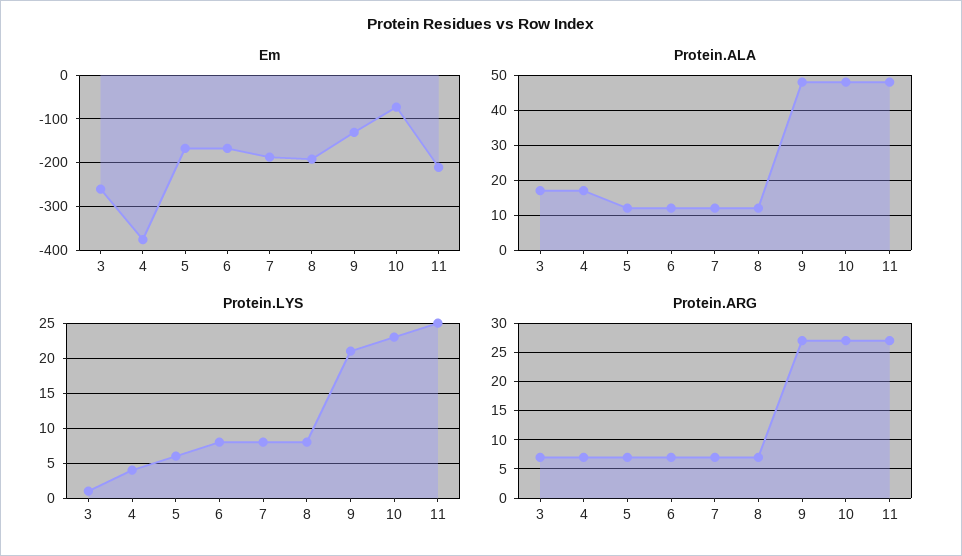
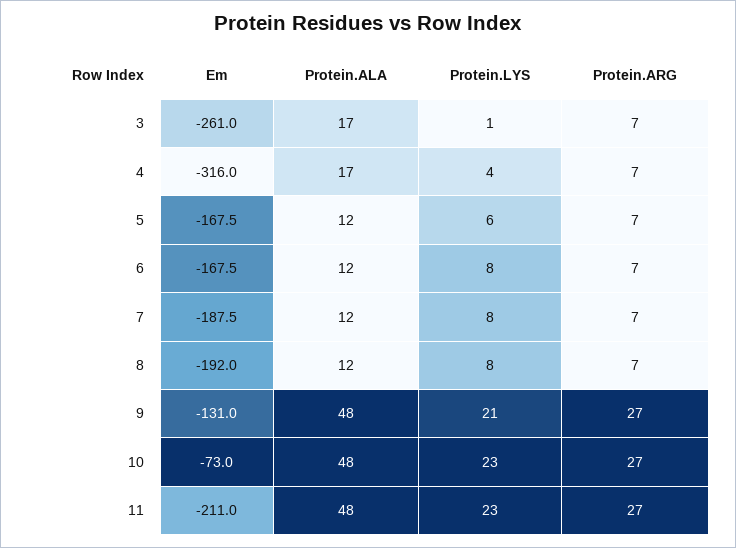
  {
    "Em": {
      "3": -261,
-     "4": -380,
+     "4": -316,
      "5": -167.5,
      "6": -167.5,
      "7": -187.5,
      "8": -192,
      "9": -131,
      "10": -73,
      "11": -211
    },
    "Protein.ALA": {
      "3": 17,
      "4": 17,
      "5": 12,
      "6": 12,
      "7": 12,
      "8": 12,
      "9": 48,
      "10": 48,
      "11": 48
    },
    "Protein.LYS": {
      "3": 1,
      "4": 4,
      "5": 6,
      "6": 8,
      "7": 8,
      "8": 8,
      "9": 21,
      "10": 23,
-     "11": 25
+     "11": 23
    },
    "Protein.ARG": {
      "3": 7,
      "4": 7,
      "5": 7,
      "6": 7,
      "7": 7,
      "8": 7,
      "9": 27,
      "10": 27,
      "11": 27
    }
  }

